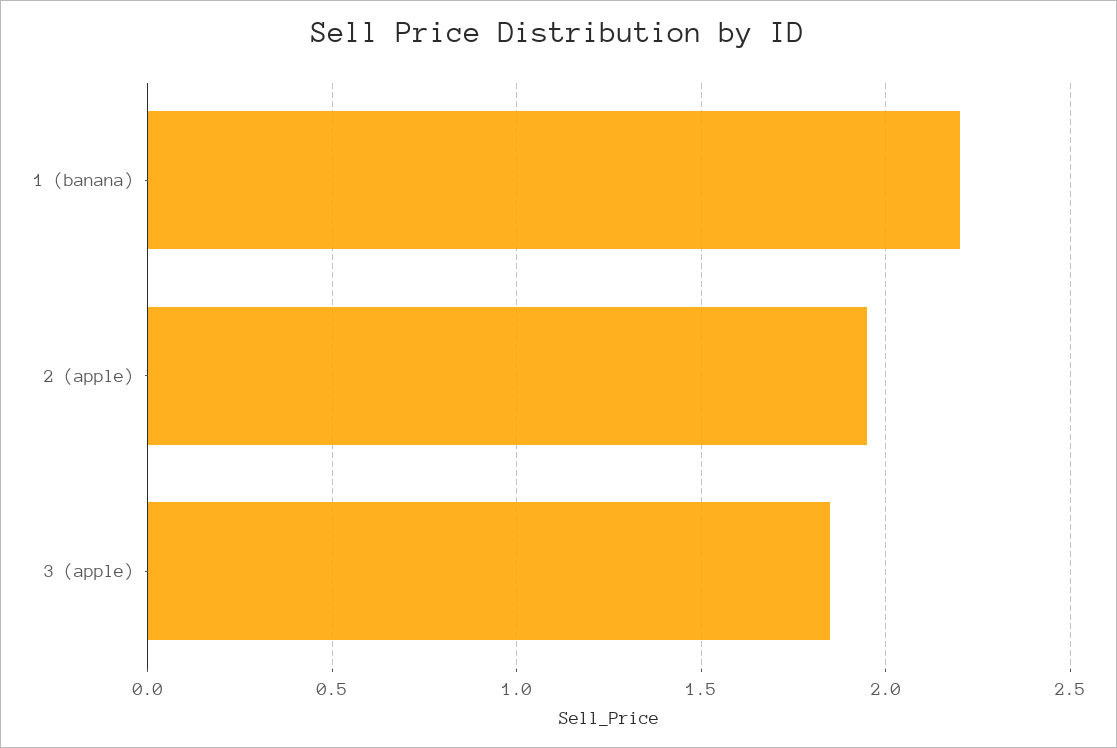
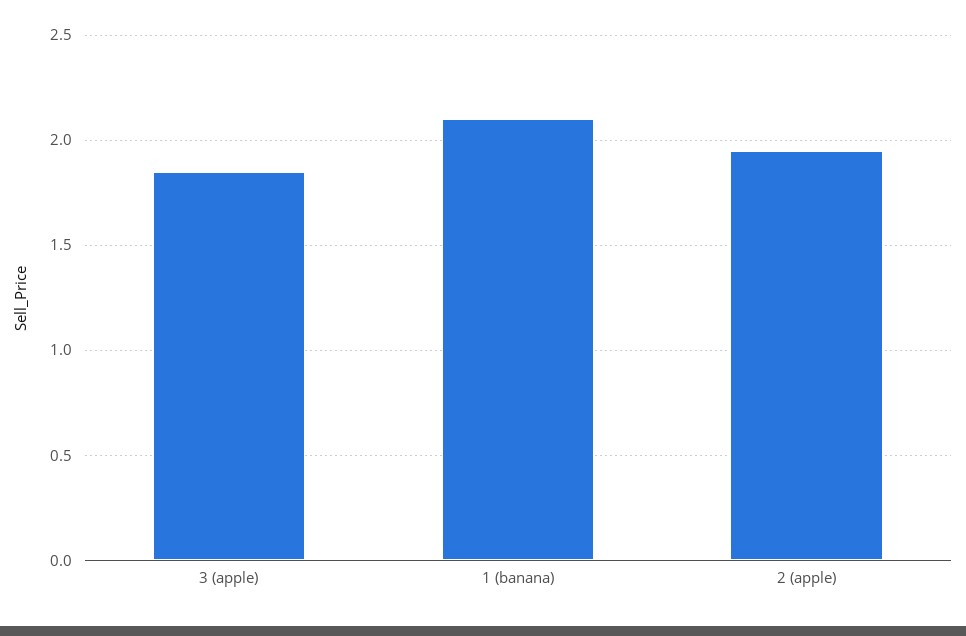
  {
-   "1 (banana)": 2.2,
+   "1 (banana)": 2.1,
    "2 (apple)": 1.95,
    "3 (apple)": 1.85
  }

